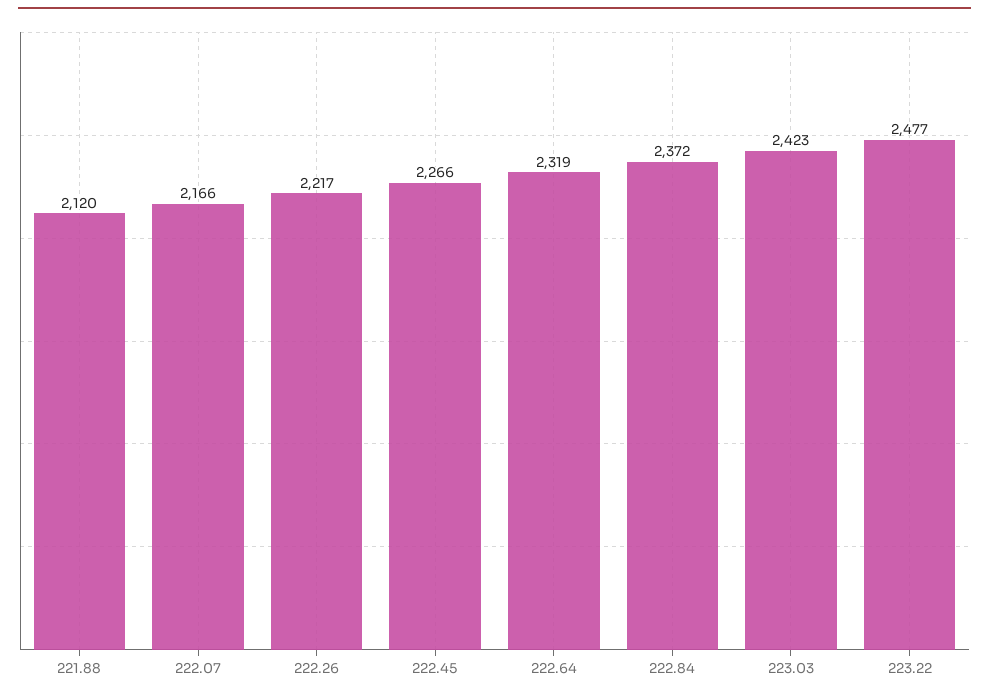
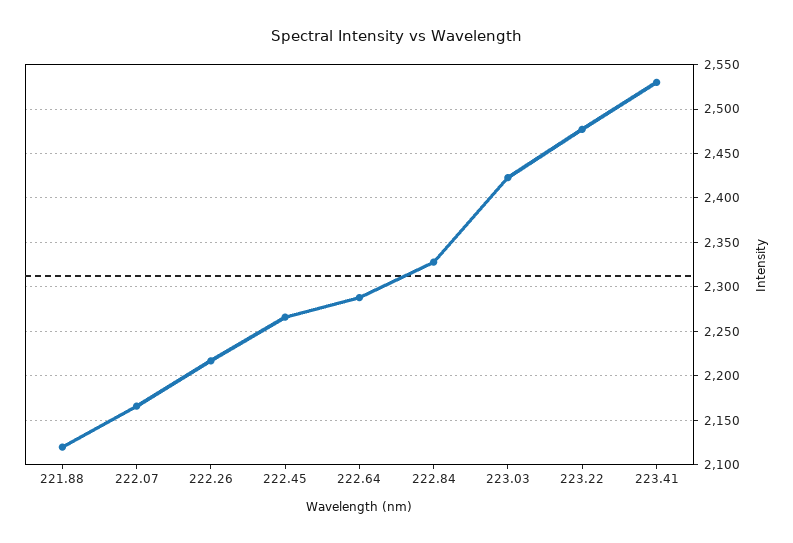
  {
    "221.88": 2120,
    "222.07": 2166,
    "222.26": 2217,
    "222.45": 2266,
-   "222.64": 2319,
+   "222.64": 2290,
-   "222.84": 2372,
+   "222.84": 2330,
    "223.03": 2423,
-   "223.22": 2477
+   "223.22": 2477,
+   "223.41": 2530
  }

